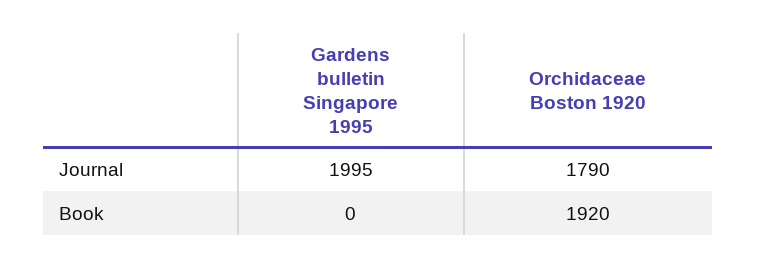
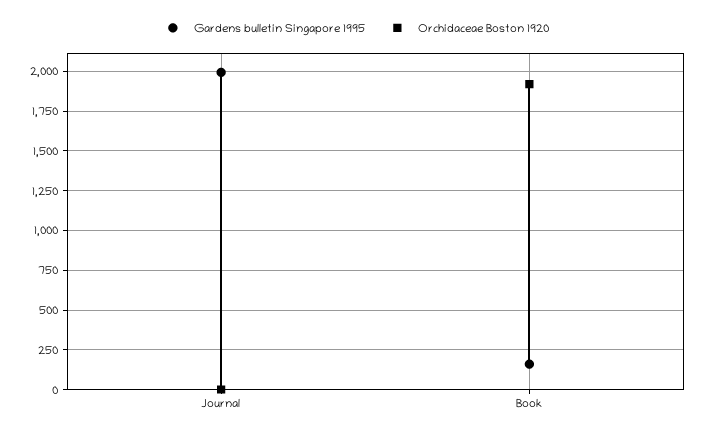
  {
    "Gardens bulletin Singapore 1995": {
      "Journal": 1995,
-     "Book": 0
+     "Book": 150
    },
    "Orchidaceae Boston 1920": {
-     "Journal": 1790,
+     "Journal": 0,
      "Book": 1920
    }
  }

